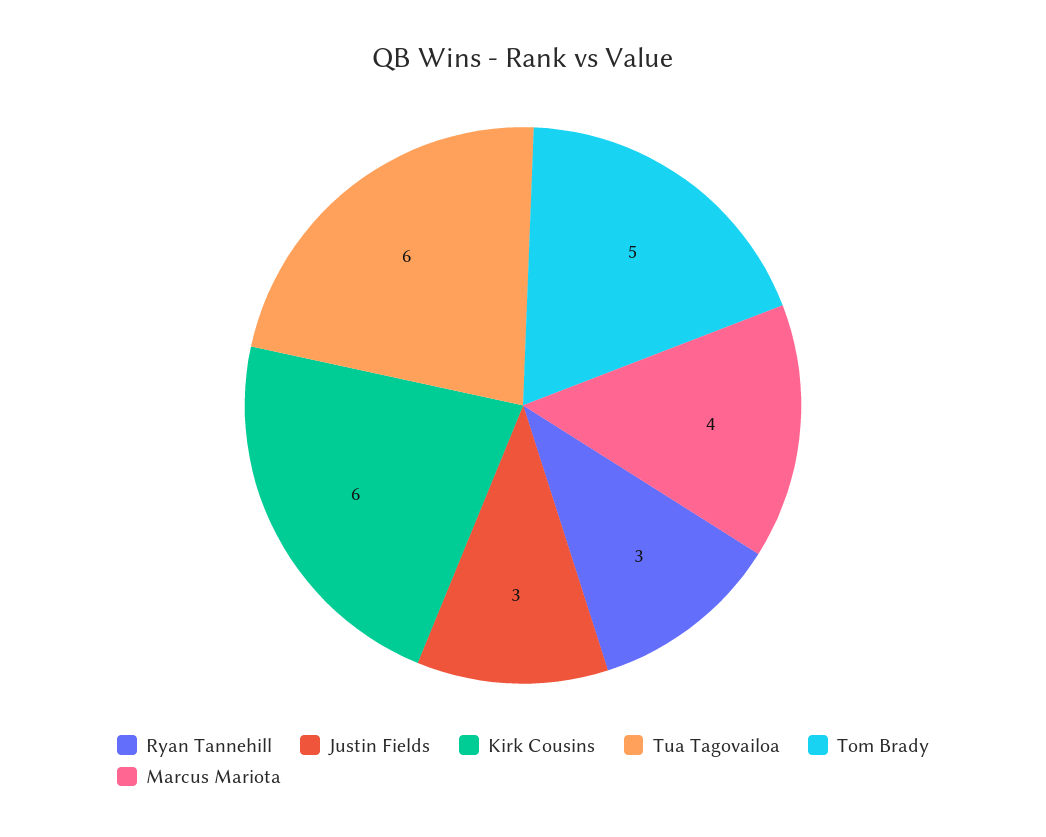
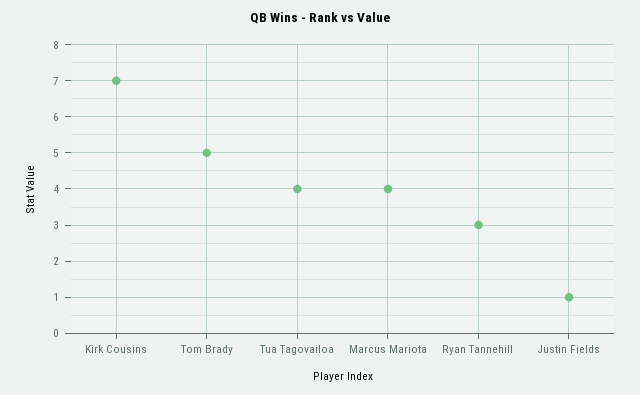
  {
    "Ryan Tannehill": 3,
-   "Justin Fields": 3,
+   "Justin Fields": 1,
-   "Kirk Cousins": 6,
+   "Kirk Cousins": 7,
-   "Tua Tagovailoa": 6,
+   "Tua Tagovailoa": 4,
    "Tom Brady": 5,
    "Marcus Mariota": 4
  }

